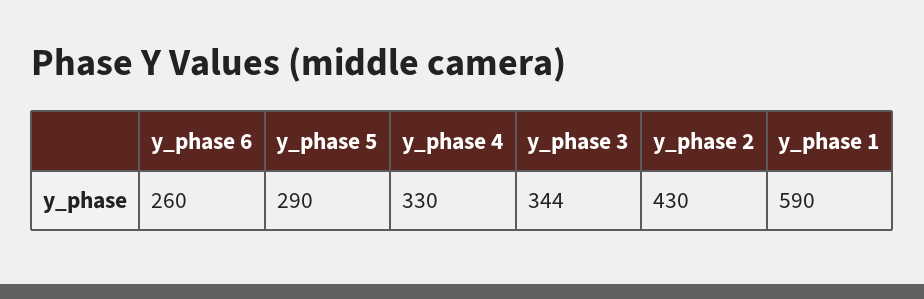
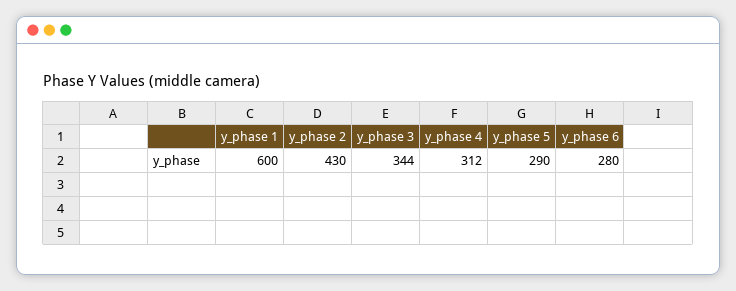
  {
-   "y_phase 6": 260,
+   "y_phase 6": 280,
    "y_phase 5": 290,
-   "y_phase 4": 330,
+   "y_phase 4": 312,
    "y_phase 3": 344,
    "y_phase 2": 430,
-   "y_phase 1": 590
+   "y_phase 1": 600
  }

